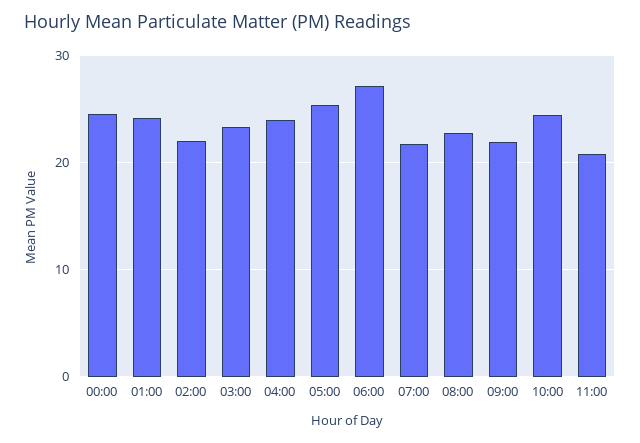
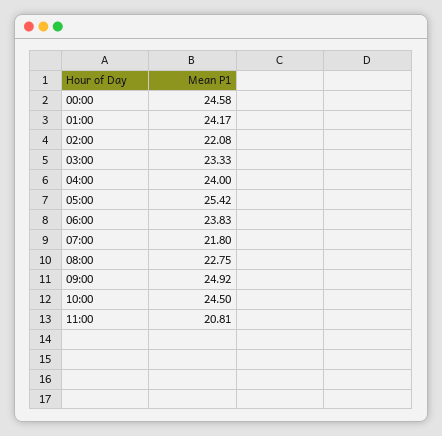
  {
    "00:00": 24.58,
    "01:00": 24.17,
    "02:00": 22.08,
    "03:00": 23.33,
    "04:00": 24,
    "05:00": 25.42,
-   "06:00": 27,
+   "06:00": 23.83,
    "07:00": 21.8,
    "08:00": 22.75,
-   "09:00": 22,
+   "09:00": 24.92,
    "10:00": 24.5,
    "11:00": 20.81
  }

